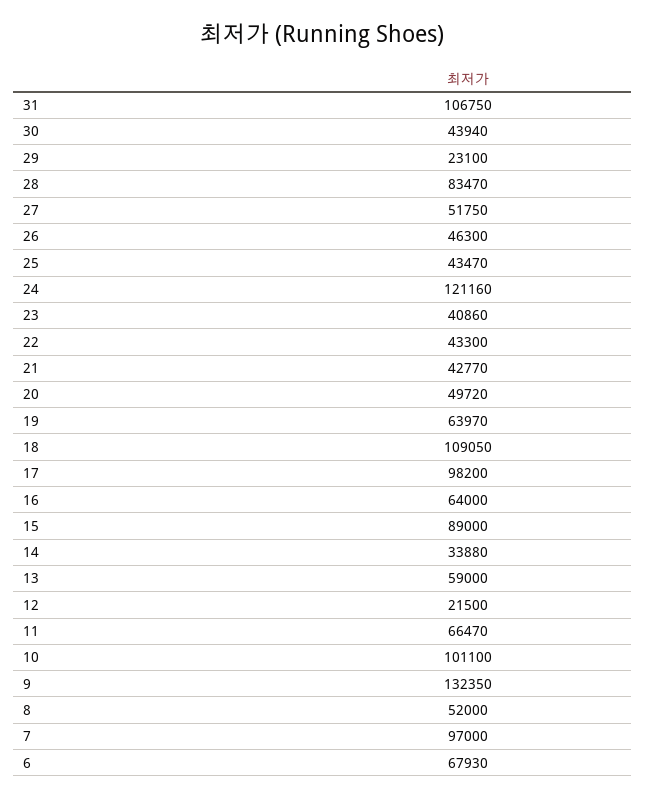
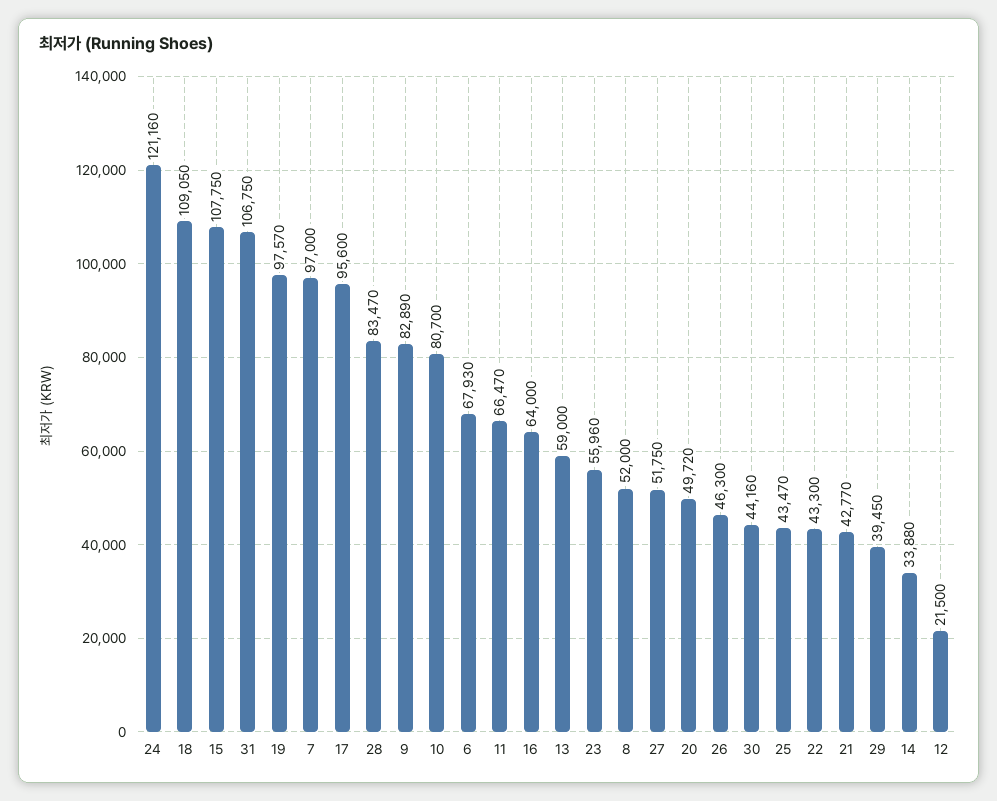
  {
    "31": 106750,
-   "30": 43940,
+   "30": 44160,
-   "29": 23100,
+   "29": 39450,
    "28": 83470,
    "27": 51750,
    "26": 46300,
    "25": 43470,
    "24": 121160,
-   "23": 40860,
+   "23": 55960,
    "22": 43300,
    "21": 42770,
    "20": 49720,
-   "19": 63970,
+   "19": 97570,
    "18": 109050,
-   "17": 98200,
+   "17": 95600,
    "16": 64000,
-   "15": 89000,
+   "15": 107750,
    "14": 33880,
    "13": 59000,
    "12": 21500,
    "11": 66470,
-   "10": 101100,
+   "10": 80700,
-   "9": 132350,
+   "9": 82890,
    "8": 52000,
    "7": 97000,
    "6": 67930
  }

